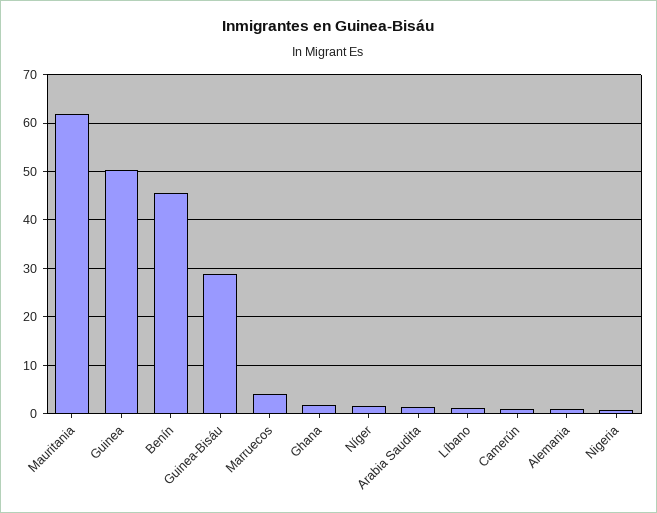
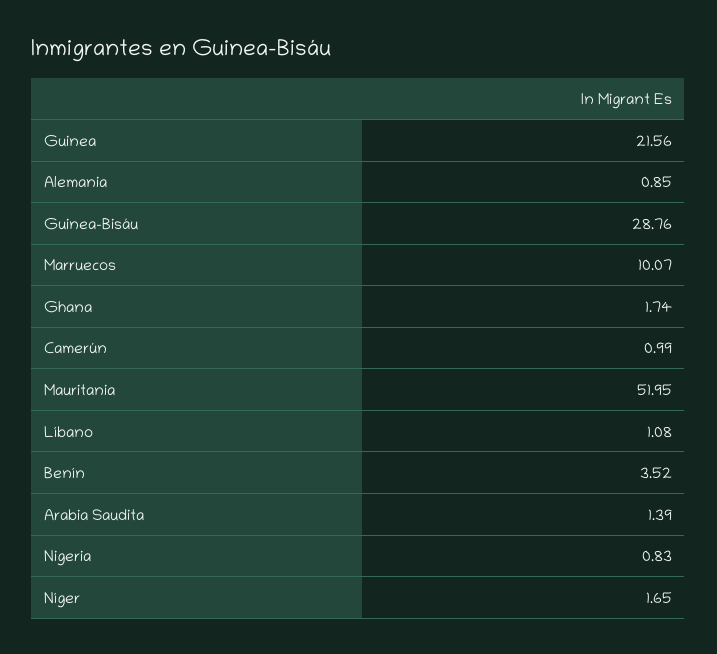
  {
-   "Mauritania": 62,
+   "Mauritania": 51.95,
-   "Guinea": 50,
+   "Guinea": 21.56,
-   "Benín": 46,
+   "Benín": 3.52,
    "Guinea-Bisáu": 28.76,
-   "Marruecos": 4,
+   "Marruecos": 10.07,
    "Ghana": 1.74,
    "Níger": 1.65,
    "Arabia Saudita": 1.39,
    "Líbano": 1.08,
    "Camerún": 0.99,
    "Alemania": 0.85,
    "Nigeria": 0.83
  }

